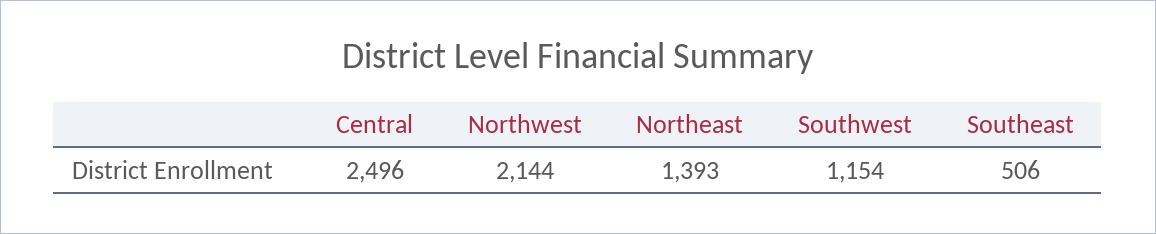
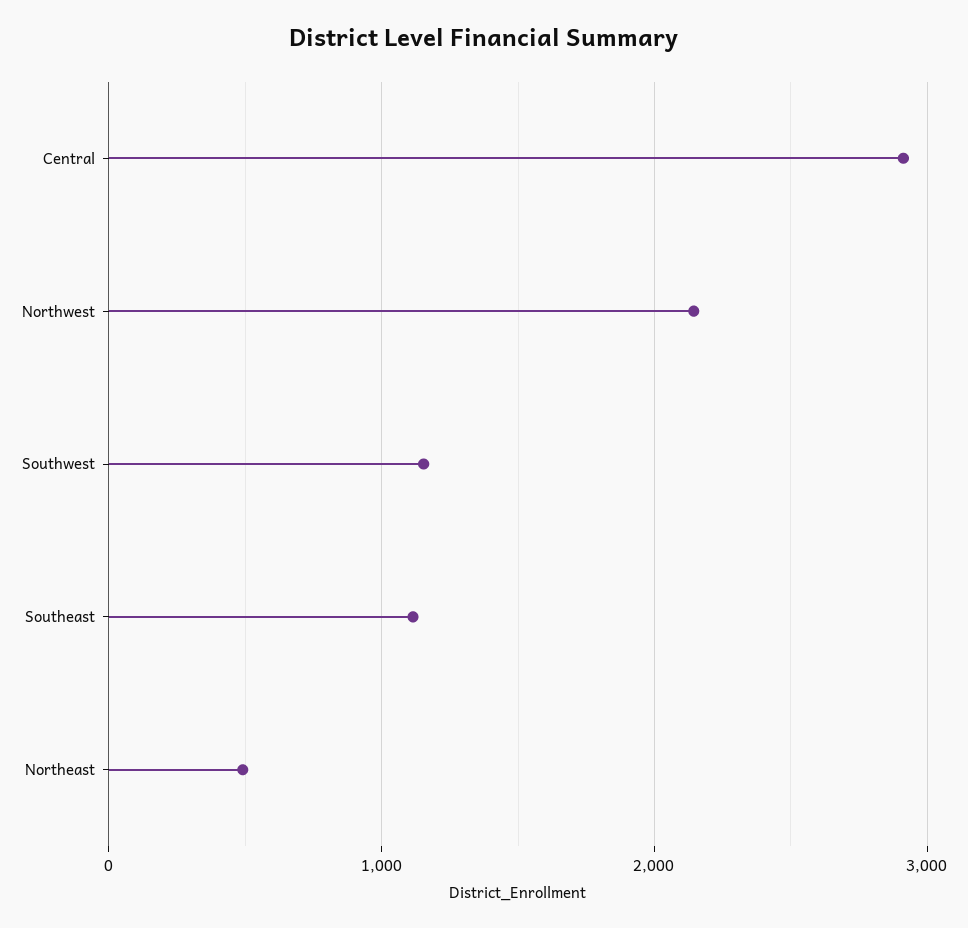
  {
-   "Central": 2496,
+   "Central": 2900,
    "Northwest": 2144,
-   "Northeast": 1393,
+   "Northeast": 500,
    "Southwest": 1154,
-   "Southeast": 506
+   "Southeast": 1100
  }

